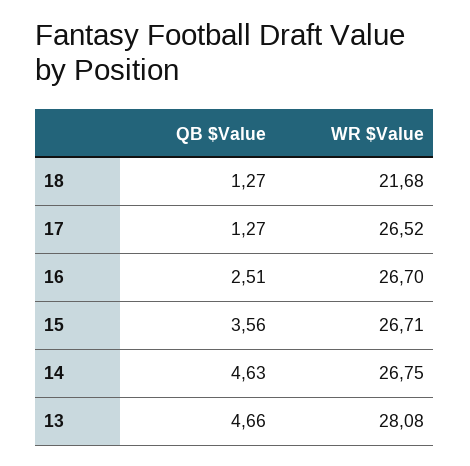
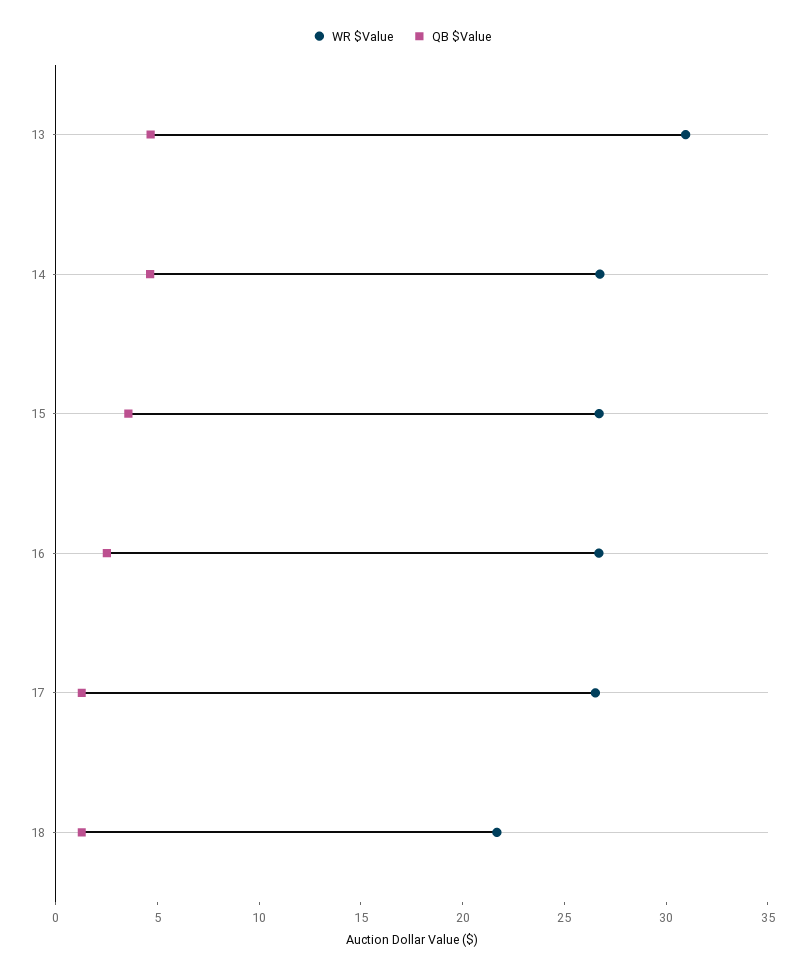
  {
    "QB $Value": {
      "18": 1.27,
      "17": 1.27,
      "16": 2.51,
      "15": 3.56,
      "14": 4.63,
      "13": 4.66
    },
    "WR $Value": {
      "18": 21.68,
      "17": 26.52,
      "16": 26.7,
      "15": 26.71,
      "14": 26.75,
-     "13": 28.08
+     "13": 31
    }
  }

